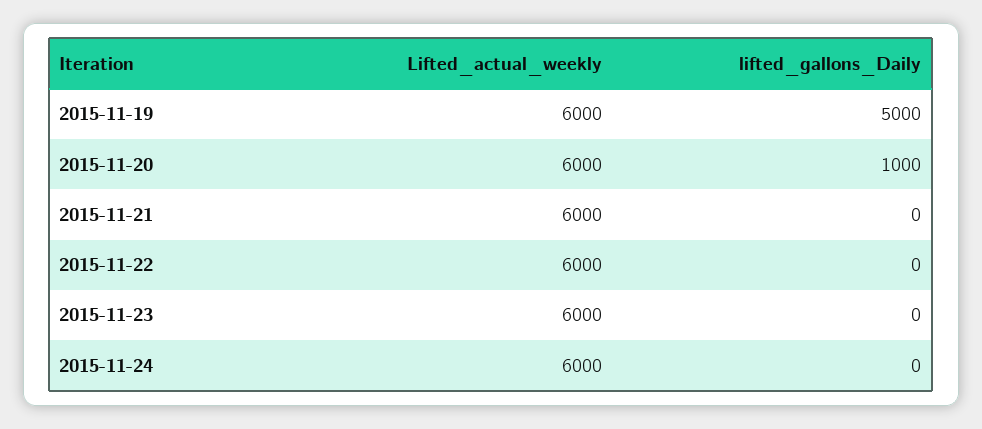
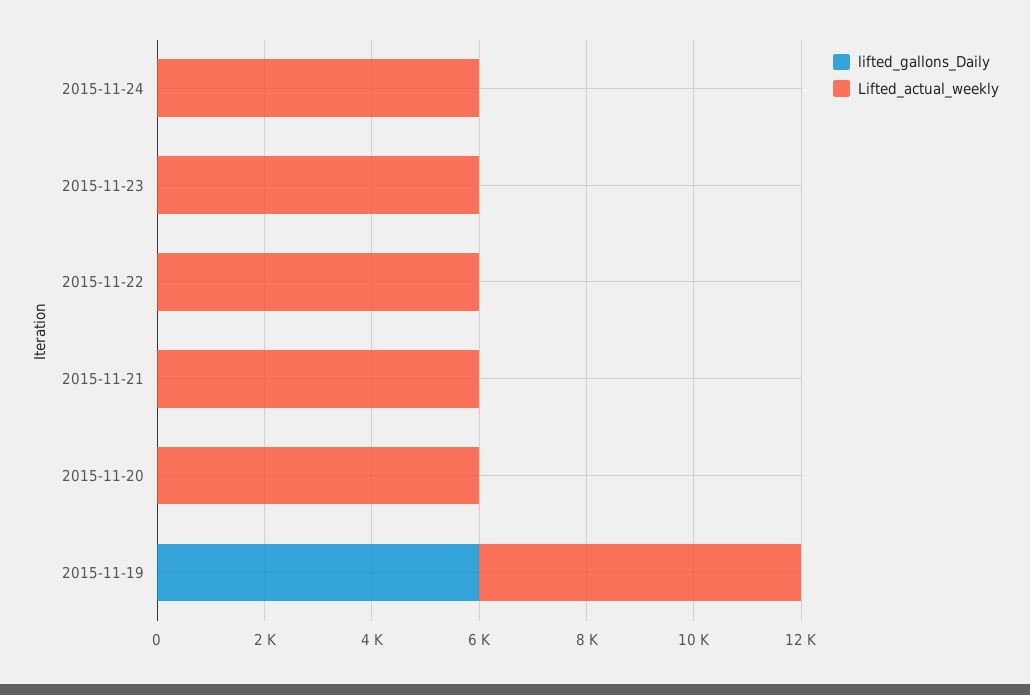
  {
    "Lifted_actual_weekly": {
      "2015-11-19": 6000,
      "2015-11-20": 6000,
      "2015-11-21": 6000,
      "2015-11-22": 6000,
      "2015-11-23": 6000,
      "2015-11-24": 6000
    },
    "lifted_gallons_Daily": {
-     "2015-11-19": 5000,
+     "2015-11-19": 6000,
-     "2015-11-20": 1000,
+     "2015-11-20": 0,
      "2015-11-21": 0,
      "2015-11-22": 0,
      "2015-11-23": 0,
      "2015-11-24": 0
    }
  }

